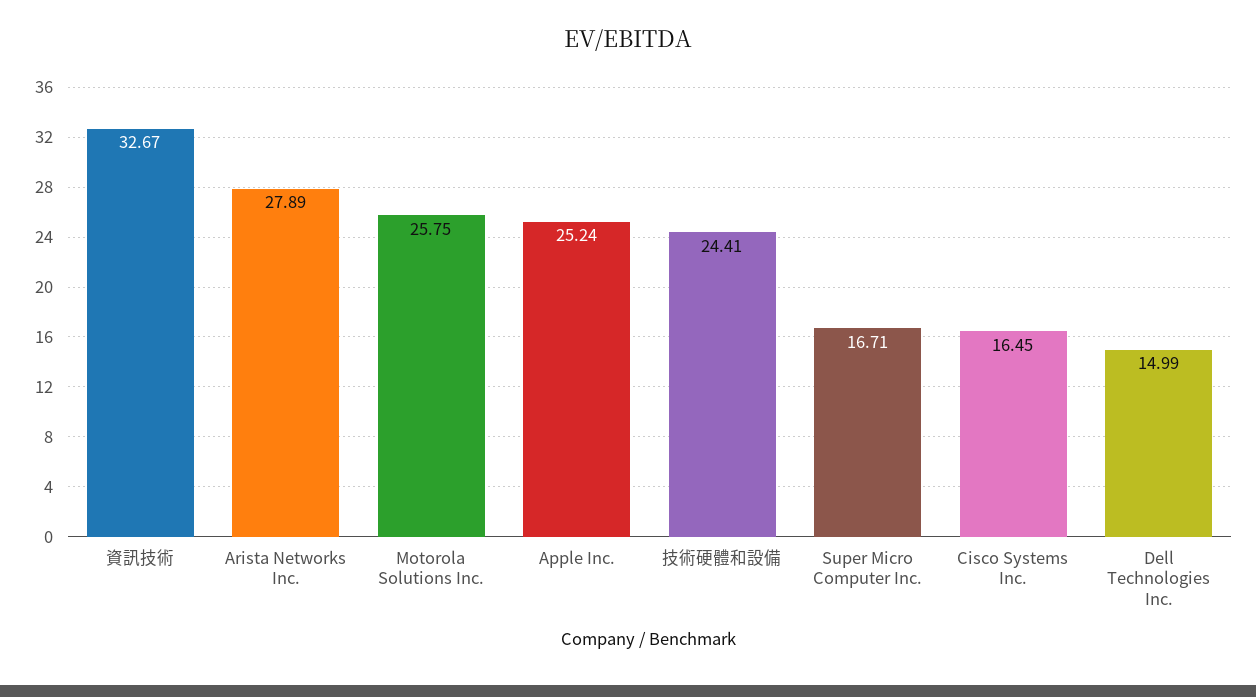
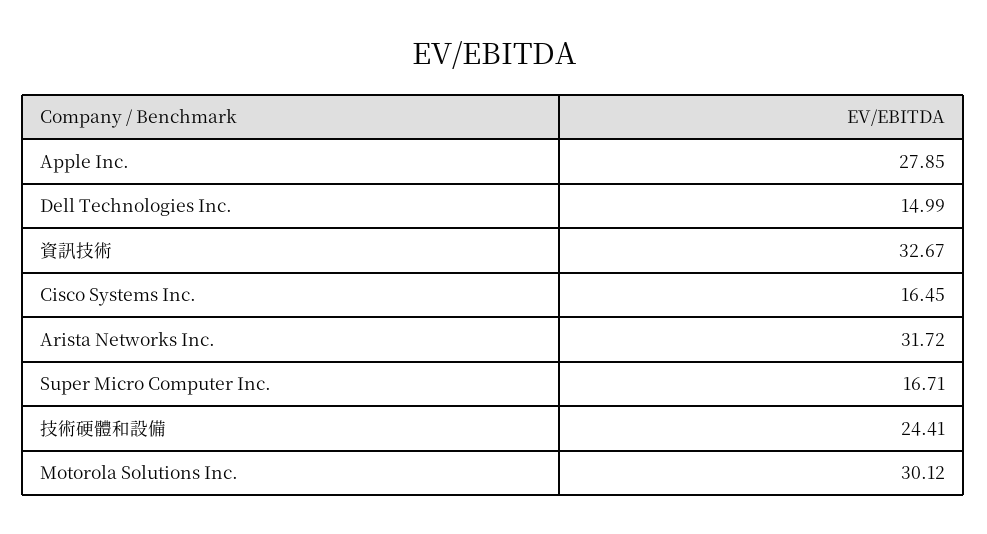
  {
    "資訊技術": 32.67,
-   "Arista Networks Inc.": 27.89,
+   "Arista Networks Inc.": 31.72,
-   "Motorola Solutions Inc.": 25.75,
+   "Motorola Solutions Inc.": 30.12,
-   "Apple Inc.": 25.24,
+   "Apple Inc.": 27.85,
    "技術硬體和設備": 24.41,
    "Super Micro Computer Inc.": 16.71,
    "Cisco Systems Inc.": 16.45,
    "Dell Technologies Inc.": 14.99
  }

